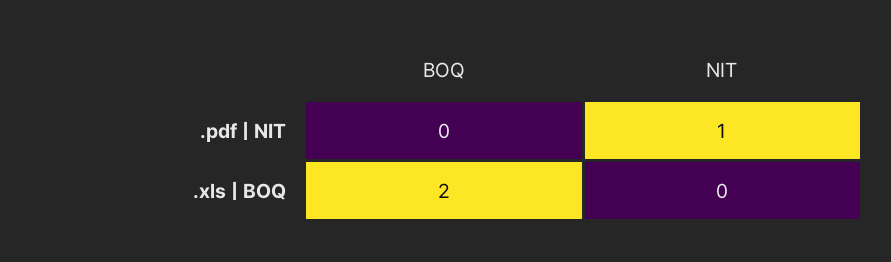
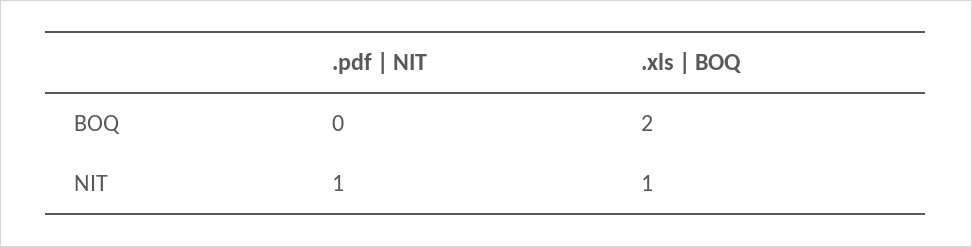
  {
    "BOQ": {
      ".pdf | NIT": 0,
      ".xls | BOQ": 2
    },
    "NIT": {
      ".pdf | NIT": 1,
-     ".xls | BOQ": 0
+     ".xls | BOQ": 1
    }
  }

